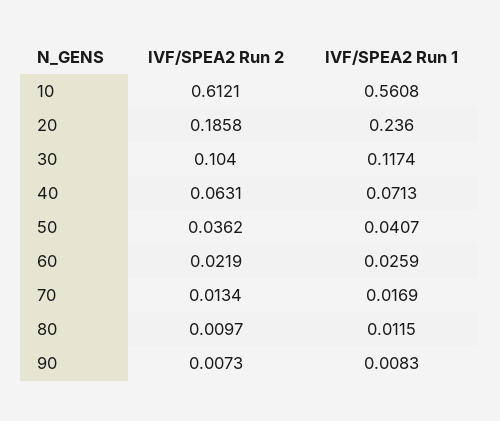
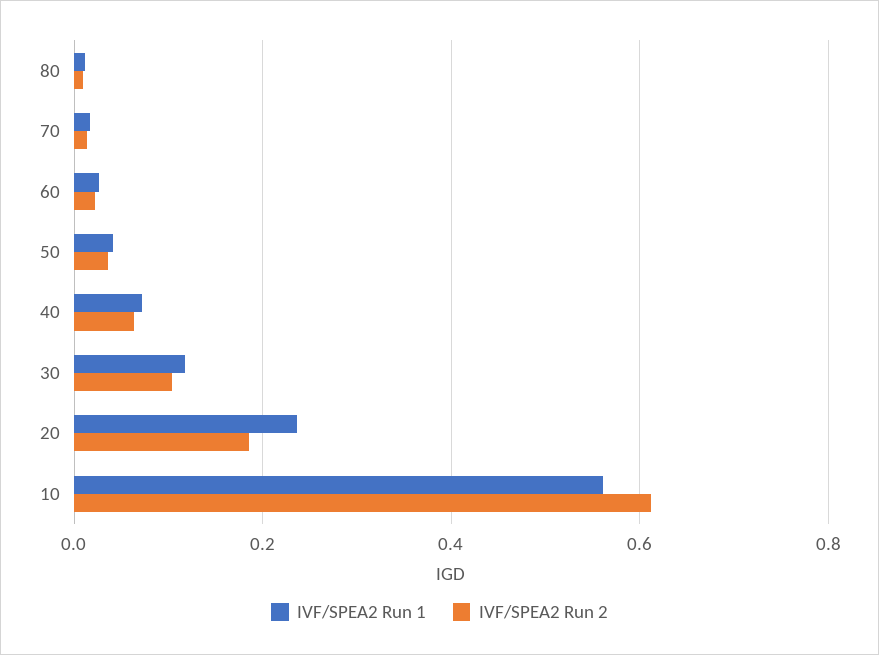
  {
    "IVF/SPEA2 Run 2": {
      "10": 0.6121,
      "20": 0.1858,
      "30": 0.104,
      "40": 0.0631,
      "50": 0.0362,
      "60": 0.0219,
      "70": 0.0134,
-     "80": 0.0097,
+     "80": 0.0097
-     "90": 0.0073
    },
    "IVF/SPEA2 Run 1": {
      "10": 0.5608,
      "20": 0.236,
      "30": 0.1174,
      "40": 0.0713,
      "50": 0.0407,
      "60": 0.0259,
      "70": 0.0169,
-     "80": 0.0115,
+     "80": 0.0115
-     "90": 0.0083
    }
  }

